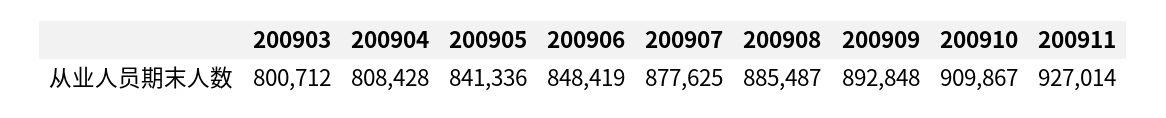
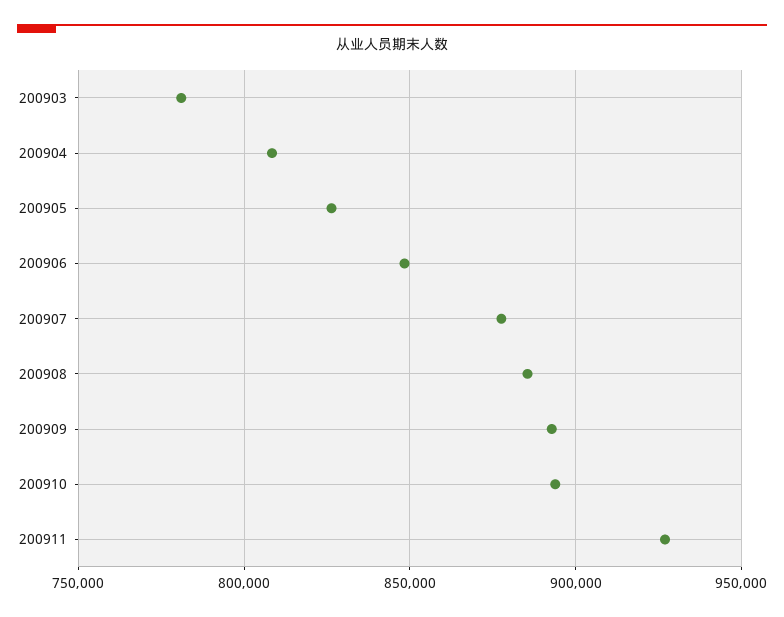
  {
-   "200903": 800712,
+   "200903": 780000,
    "200904": 808428,
-   "200905": 841336,
+   "200905": 825000,
    "200906": 848419,
    "200907": 877625,
    "200908": 885487,
    "200909": 892848,
-   "200910": 909867,
+   "200910": 895000,
    "200911": 927014
  }

